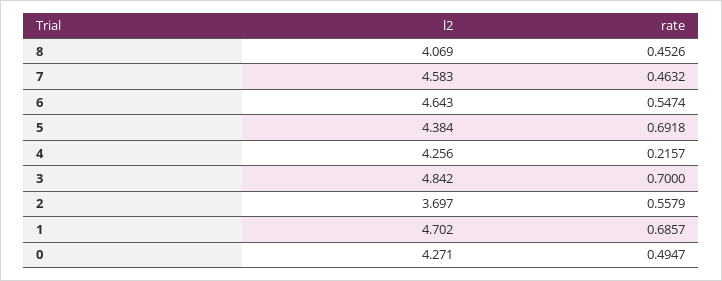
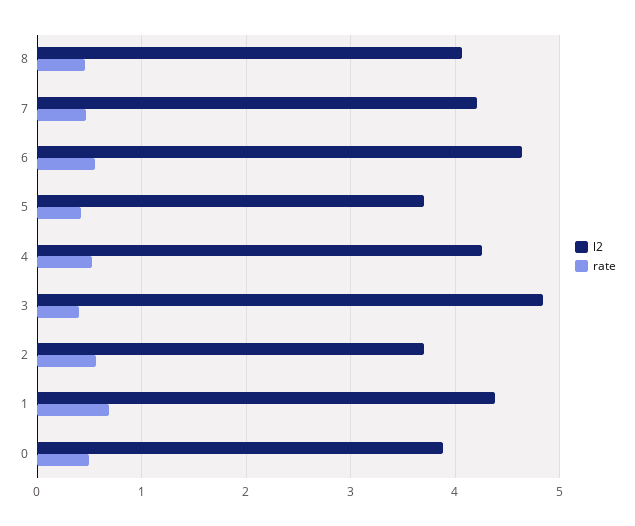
  {
    "l2": {
      "8": 4.069,
-     "7": 4.583,
+     "7": 4.2,
      "6": 4.643,
-     "5": 4.384,
+     "5": 3.7,
      "4": 4.256,
      "3": 4.842,
      "2": 3.697,
-     "1": 4.702,
+     "1": 4.4,
-     "0": 4.271
+     "0": 3.9
    },
    "rate": {
      "8": 0.4526,
      "7": 0.4632,
      "6": 0.5474,
-     "5": 0.6918,
+     "5": 0.4,
-     "4": 0.2157,
+     "4": 0.5,
-     "3": 0.7,
+     "3": 0.4,
      "2": 0.5579,
      "1": 0.6857,
      "0": 0.4947
    }
  }

